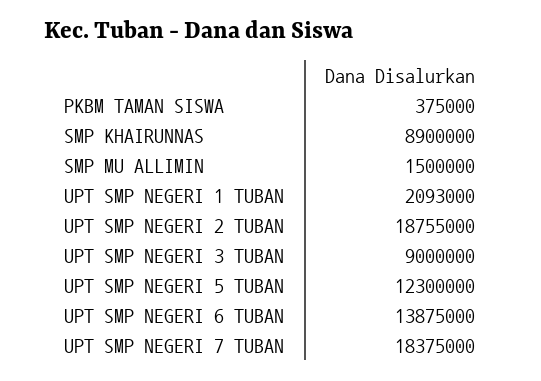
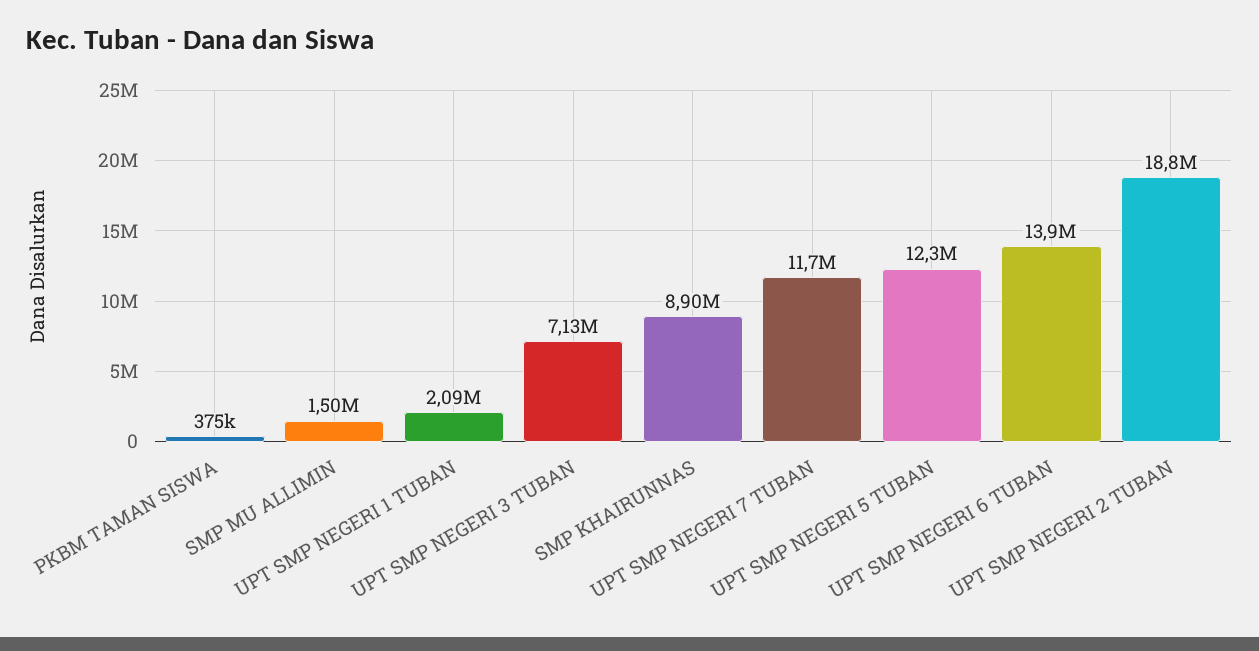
  {
    "PKBM TAMAN SISWA": 375000,
    "SMP KHAIRUNNAS": 8900000,
    "SMP MU ALLIMIN": 1500000,
    "UPT SMP NEGERI 1 TUBAN": 2093000,
    "UPT SMP NEGERI 2 TUBAN": 18755000,
-   "UPT SMP NEGERI 3 TUBAN": 9000000,
+   "UPT SMP NEGERI 3 TUBAN": 7130000,
    "UPT SMP NEGERI 5 TUBAN": 12300000,
    "UPT SMP NEGERI 6 TUBAN": 13875000,
-   "UPT SMP NEGERI 7 TUBAN": 18375000
+   "UPT SMP NEGERI 7 TUBAN": 11700000
  }

